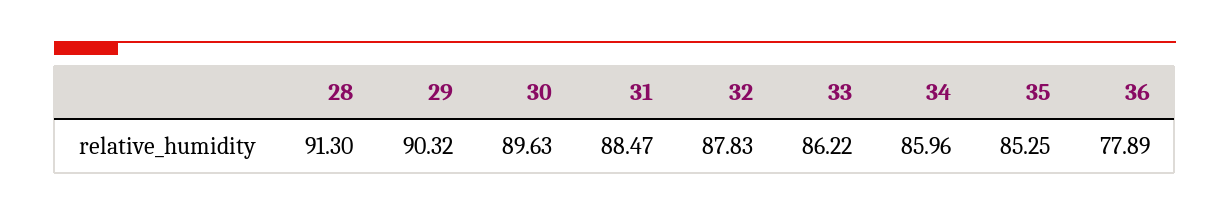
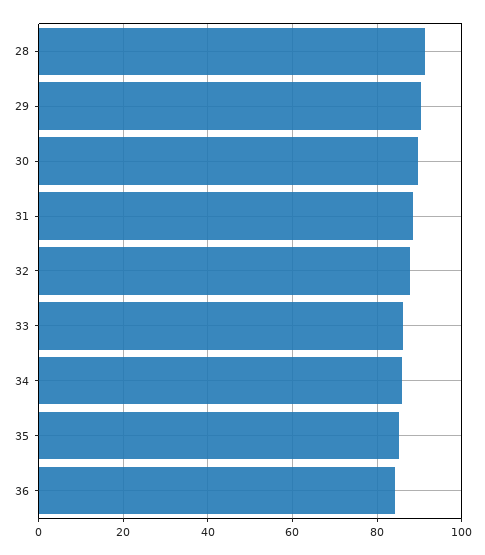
  {
    "28": 91.3,
    "29": 90.32,
    "30": 89.63,
    "31": 88.47,
    "32": 87.83,
    "33": 86.22,
    "34": 85.96,
    "35": 85.25,
-   "36": 77.89
+   "36": 84
  }

